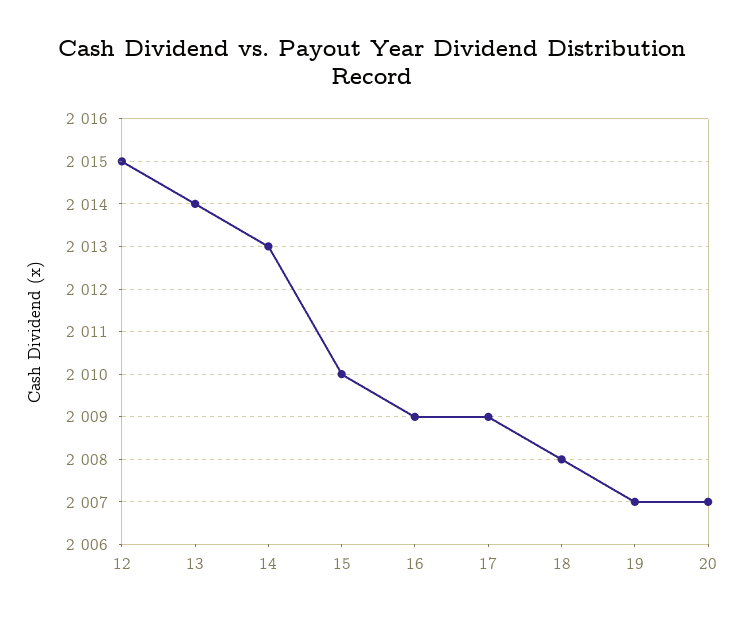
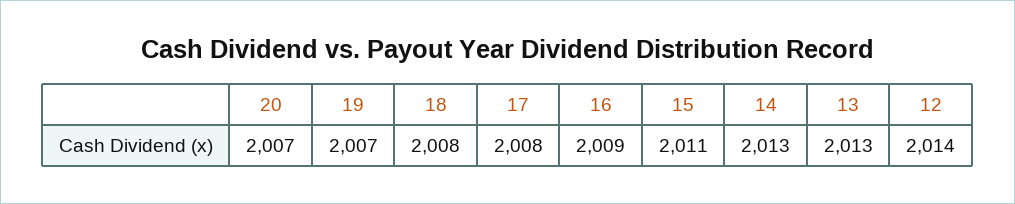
  {
-   "12": 2015,
+   "12": 2014,
-   "13": 2014,
+   "13": 2013,
    "14": 2013,
-   "15": 2010,
+   "15": 2011,
    "16": 2009,
-   "17": 2009,
+   "17": 2008,
    "18": 2008,
    "19": 2007,
    "20": 2007
  }

